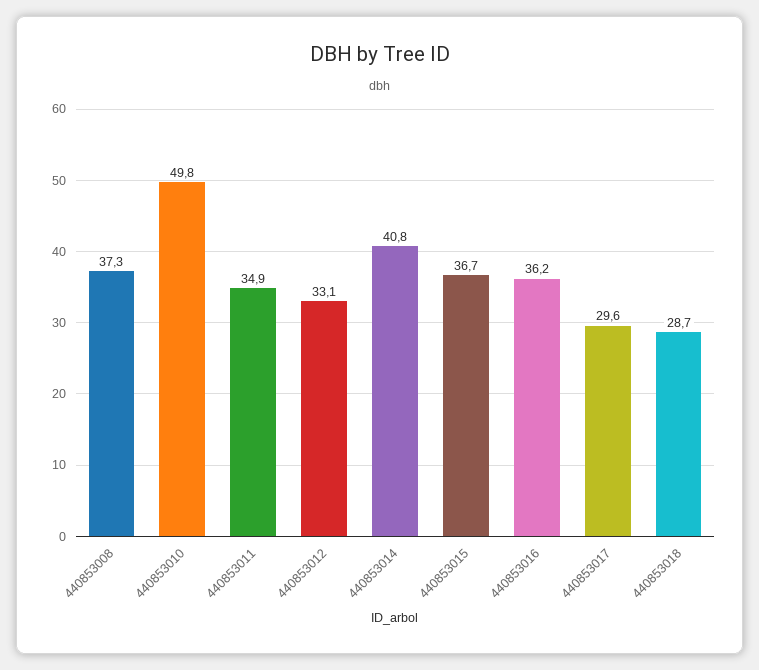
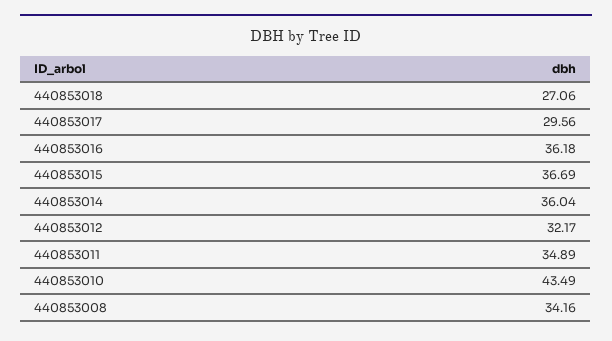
  {
-   "440853008": 37.3,
+   "440853008": 34.16,
-   "440853010": 49.8,
+   "440853010": 43.49,
    "440853011": 34.89,
-   "440853012": 33.1,
+   "440853012": 32.17,
-   "440853014": 40.8,
+   "440853014": 36.04,
    "440853015": 36.69,
    "440853016": 36.18,
    "440853017": 29.56,
-   "440853018": 28.7
+   "440853018": 27.06
  }

